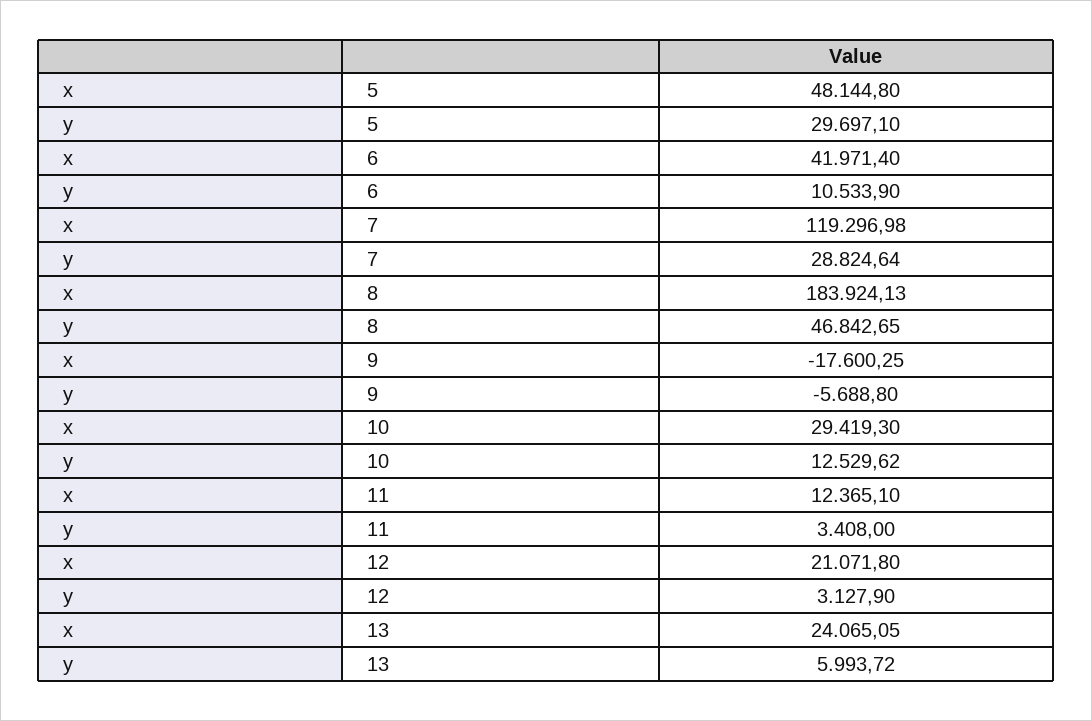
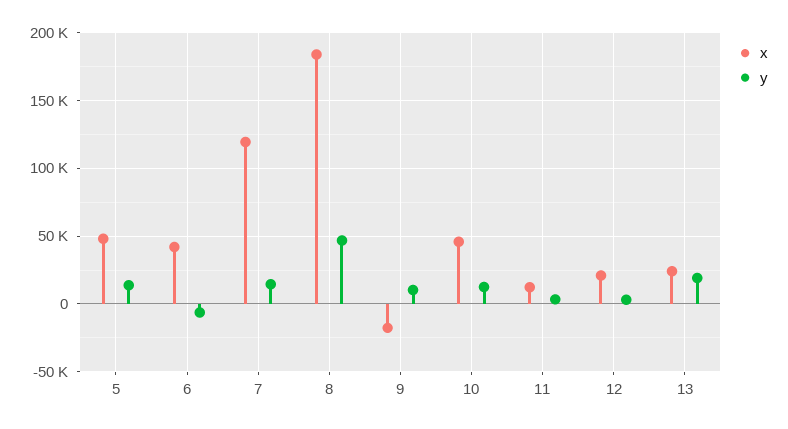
  {
    "x": {
      "5": 48144.8,
      "6": 41971.4,
      "7": 119296.98,
      "8": 183924.13,
      "9": -17600.25,
-     "10": 29419.3,
+     "10": 45000,
      "11": 12365.1,
      "12": 21071.8,
      "13": 24065.05
    },
    "y": {
-     "5": 29697.1,
+     "5": 15000,
-     "6": 10533.9,
+     "6": -5000,
-     "7": 28824.64,
+     "7": 15000,
      "8": 46842.65,
-     "9": -5688.8,
+     "9": 10000,
      "10": 12529.62,
      "11": 3408,
      "12": 3127.9,
-     "13": 5993.72
+     "13": 20000
    }
  }

